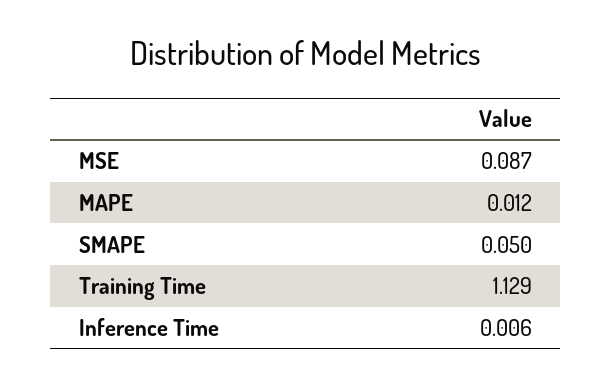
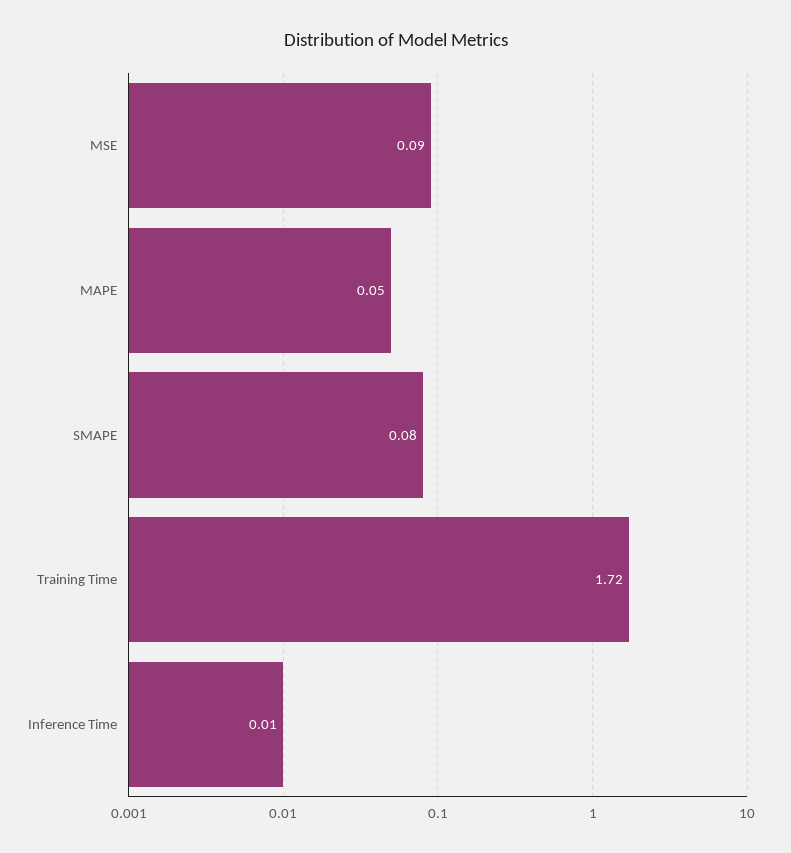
  {
    "MSE": 0.087,
-   "MAPE": 0.012,
+   "MAPE": 0.05,
-   "SMAPE": 0.05,
+   "SMAPE": 0.08,
-   "Training Time": 1.129,
+   "Training Time": 1.72,
    "Inference Time": 0.006
  }

